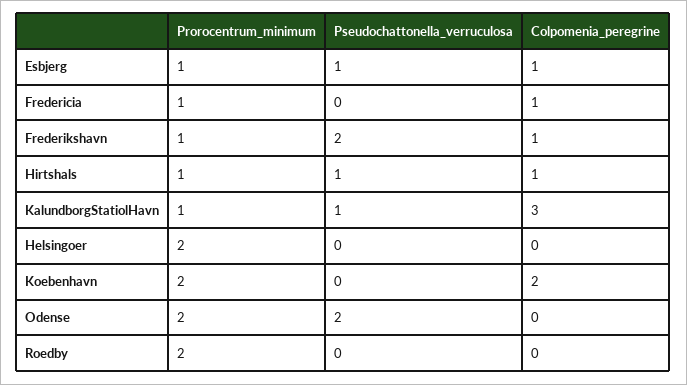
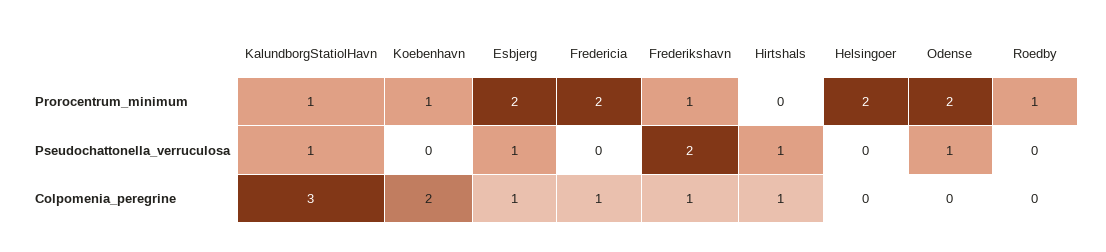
  {
    "Prorocentrum_minimum": {
-     "Esbjerg": 1,
+     "Esbjerg": 2,
-     "Fredericia": 1,
+     "Fredericia": 2,
      "Frederikshavn": 1,
-     "Hirtshals": 1,
+     "Hirtshals": 0,
      "KalundborgStatiolHavn": 1,
      "Helsingoer": 2,
-     "Koebenhavn": 2,
+     "Koebenhavn": 1,
      "Odense": 2,
-     "Roedby": 2
+     "Roedby": 1
    },
    "Pseudochattonella_verruculosa": {
      "Esbjerg": 1,
      "Fredericia": 0,
      "Frederikshavn": 2,
      "Hirtshals": 1,
      "KalundborgStatiolHavn": 1,
      "Helsingoer": 0,
      "Koebenhavn": 0,
-     "Odense": 2,
+     "Odense": 1,
      "Roedby": 0
    },
    "Colpomenia_peregrine": {
      "Esbjerg": 1,
      "Fredericia": 1,
      "Frederikshavn": 1,
      "Hirtshals": 1,
      "KalundborgStatiolHavn": 3,
      "Helsingoer": 0,
      "Koebenhavn": 2,
      "Odense": 0,
      "Roedby": 0
    }
  }

